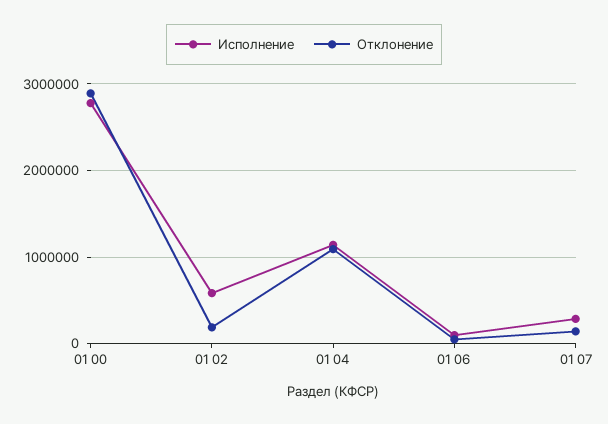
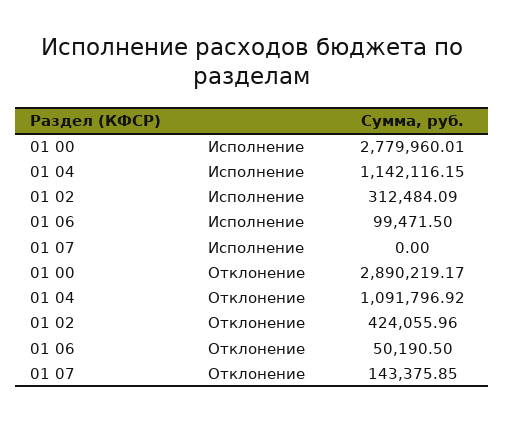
  {
    "Исполнение": {
      "01 00": 2779960.01,
-     "01 02": 600000,
+     "01 02": 312484.09,
      "01 04": 1142116.15,
      "01 06": 99471.5,
-     "01 07": 300000
+     "01 07": 0
    },
    "Отклонение": {
      "01 00": 2890219.17,
-     "01 02": 200000,
+     "01 02": 424055.96,
      "01 04": 1091796.92,
      "01 06": 50190.5,
      "01 07": 143375.85
    }
  }

